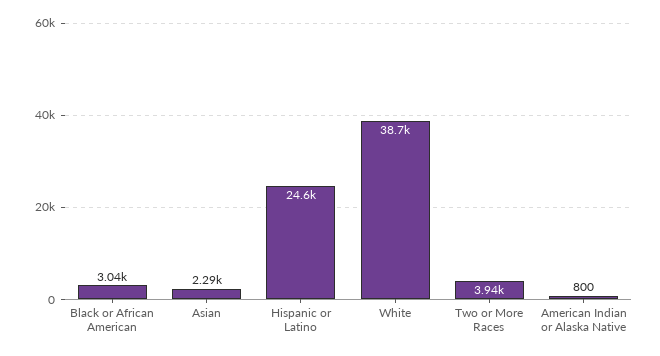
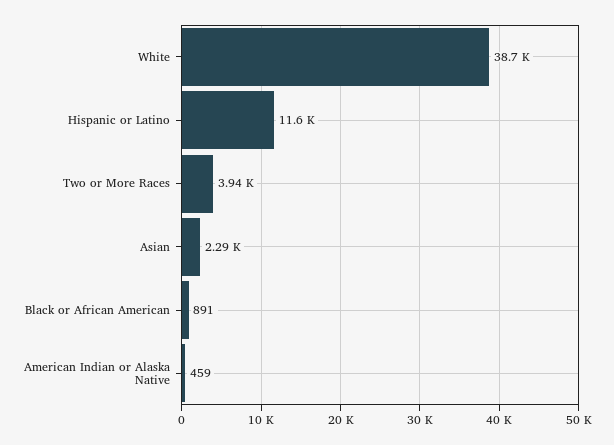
  {
-   "Black or African American": 3040,
+   "Black or African American": 891,
    "Asian": 2290,
-   "Hispanic or Latino": 24600,
+   "Hispanic or Latino": 11600,
    "White": 38700,
    "Two or More Races": 3940,
-   "American Indian or Alaska Native": 800
+   "American Indian or Alaska Native": 459
  }

